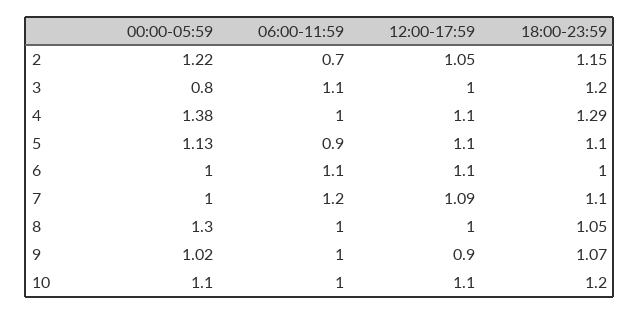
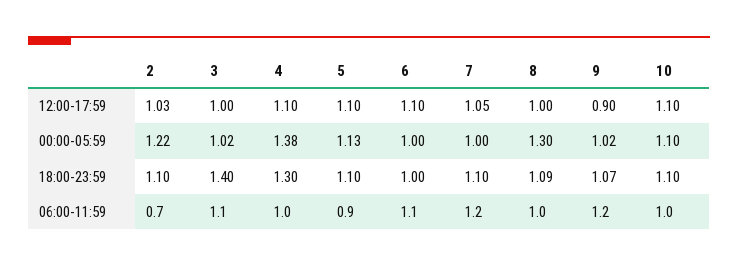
  {
    "00:00-05:59": {
      "2": 1.22,
-     "3": 0.8,
+     "3": 1.02,
      "4": 1.38,
      "5": 1.13,
      "6": 1,
      "7": 1,
      "8": 1.3,
      "9": 1.02,
      "10": 1.1
    },
    "06:00-11:59": {
      "2": 0.7,
      "3": 1.1,
      "4": 1,
      "5": 0.9,
      "6": 1.1,
      "7": 1.2,
      "8": 1,
-     "9": 1,
+     "9": 1.2,
      "10": 1
    },
    "12:00-17:59": {
-     "2": 1.05,
+     "2": 1.03,
      "3": 1,
      "4": 1.1,
      "5": 1.1,
      "6": 1.1,
-     "7": 1.09,
+     "7": 1.05,
      "8": 1,
      "9": 0.9,
      "10": 1.1
    },
    "18:00-23:59": {
-     "2": 1.15,
+     "2": 1.1,
-     "3": 1.2,
+     "3": 1.4,
-     "4": 1.29,
+     "4": 1.3,
      "5": 1.1,
      "6": 1,
      "7": 1.1,
-     "8": 1.05,
+     "8": 1.09,
      "9": 1.07,
-     "10": 1.2
+     "10": 1.1
    }
  }

